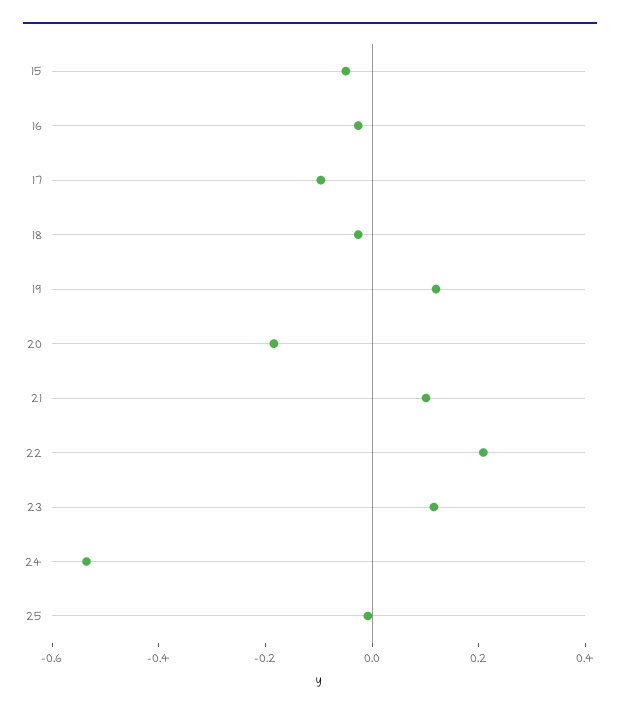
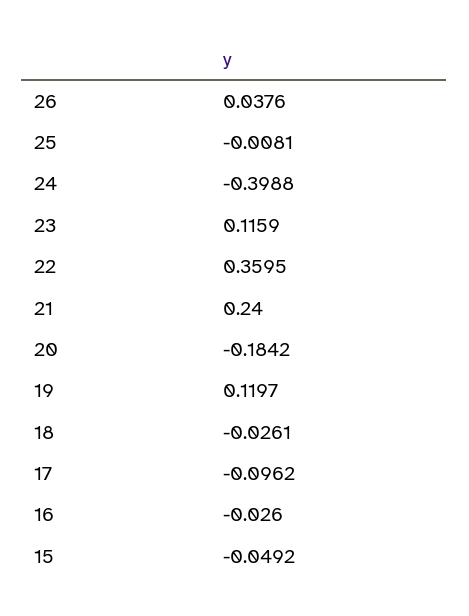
  {
    "15": -0.0492,
    "16": -0.026,
    "17": -0.0962,
    "18": -0.0261,
    "19": 0.1197,
    "20": -0.1842,
-   "21": 0.1,
+   "21": 0.24,
-   "22": 0.2,
+   "22": 0.3595,
    "23": 0.1159,
-   "24": -0.55,
+   "24": -0.3988,
-   "25": -0.0081
+   "25": -0.0081,
+   "26": 0.0376
  }

